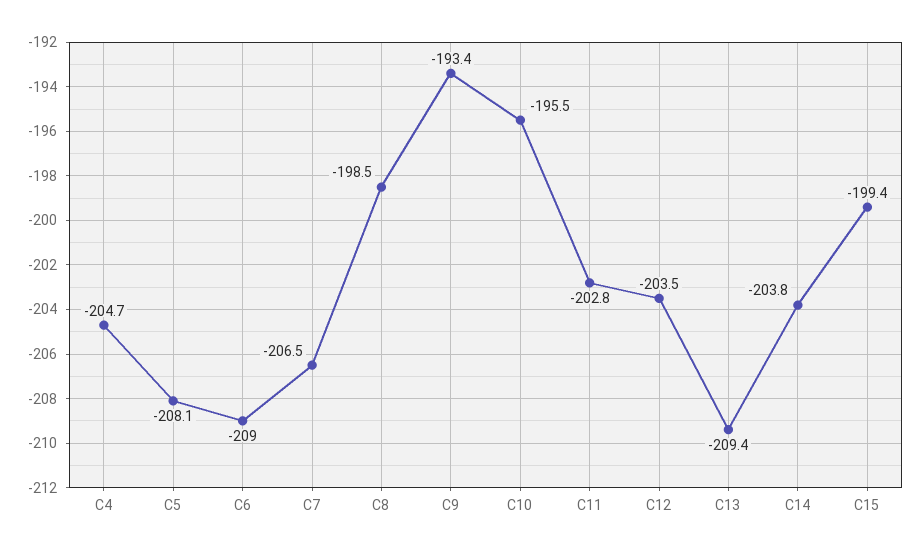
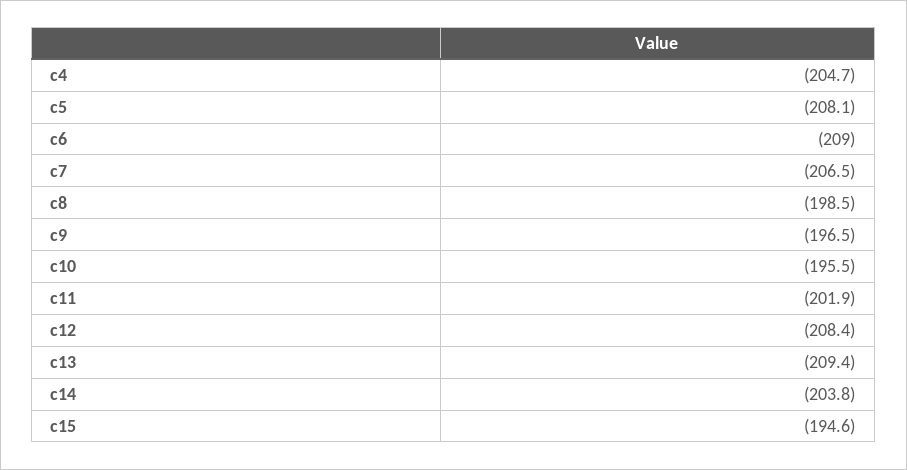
  {
    "C4": -204.7,
    "C5": -208.1,
    "C6": -209,
    "C7": -206.5,
    "C8": -198.5,
-   "C9": -193.4,
+   "C9": -196.5,
    "C10": -195.5,
-   "C11": -202.8,
+   "C11": -201.9,
-   "C12": -203.5,
+   "C12": -208.4,
    "C13": -209.4,
    "C14": -203.8,
-   "C15": -199.4
+   "C15": -194.6
  }

